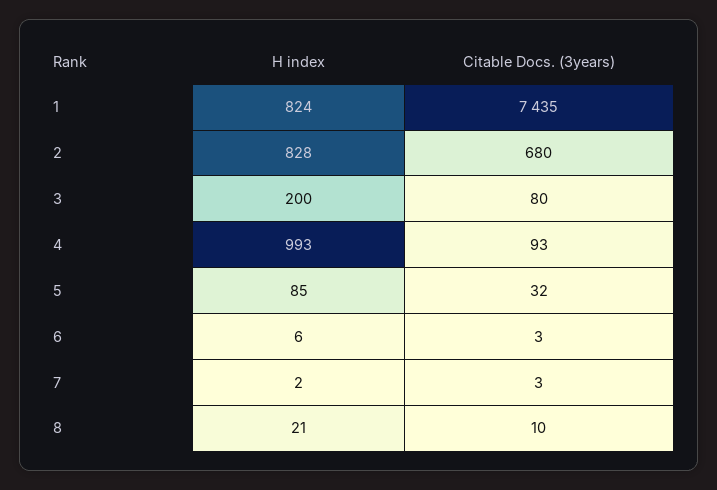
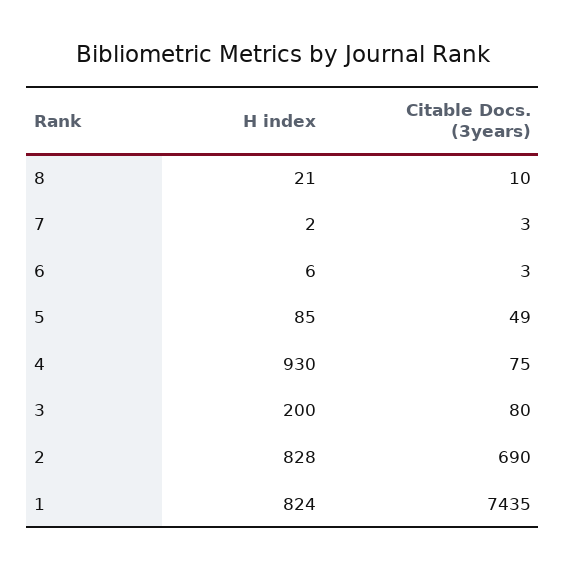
  {
    "H index": {
      "1": 824,
      "2": 828,
      "3": 200,
-     "4": 993,
+     "4": 930,
      "5": 85,
      "6": 6,
      "7": 2,
      "8": 21
    },
    "Citable Docs. (3years)": {
      "1": 7435,
-     "2": 680,
+     "2": 690,
      "3": 80,
-     "4": 93,
+     "4": 75,
-     "5": 32,
+     "5": 49,
      "6": 3,
      "7": 3,
      "8": 10
    }
  }

